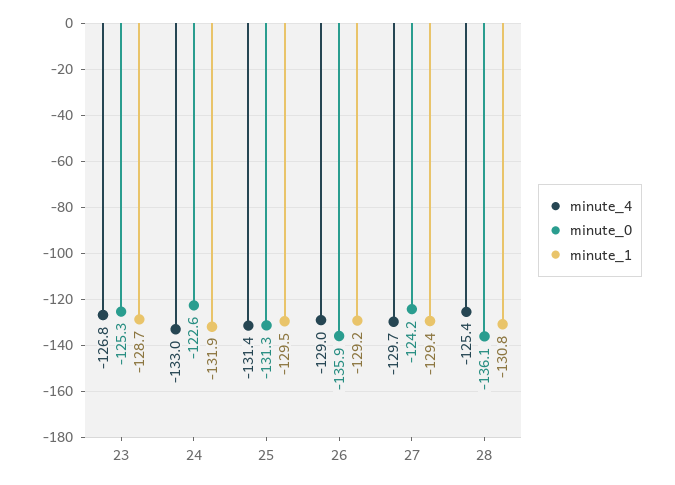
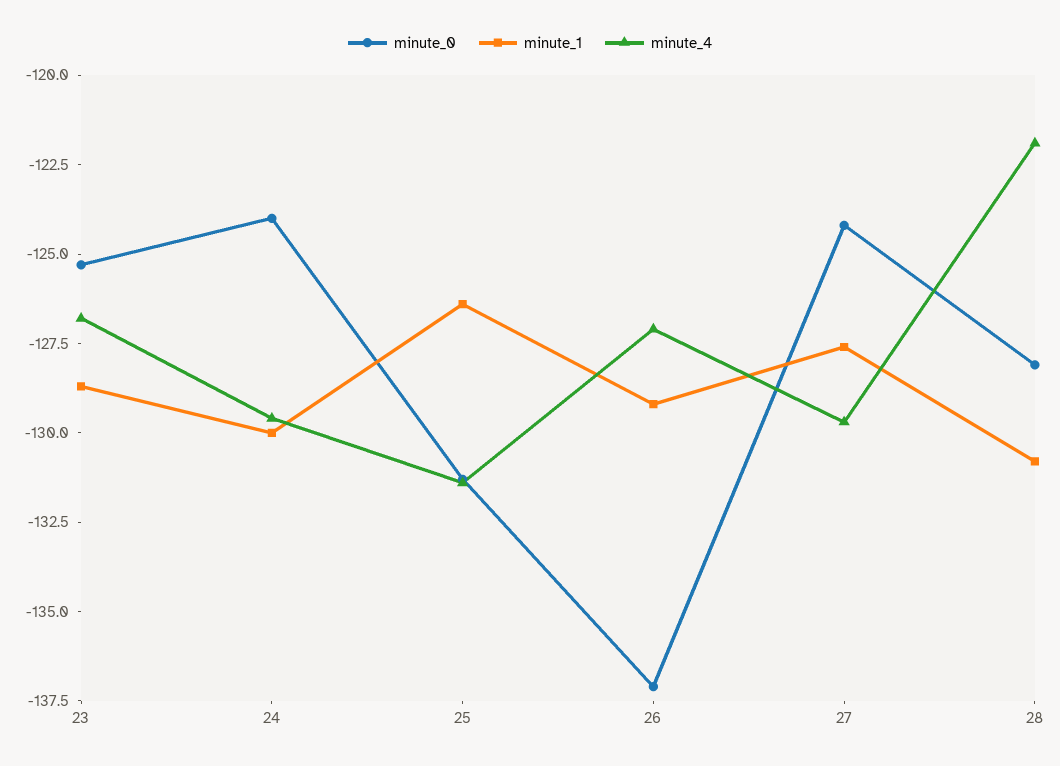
  {
    "minute_4": {
      "23": -126.8,
-     "24": -133,
+     "24": -129.5,
      "25": -131.4,
-     "26": -129,
+     "26": -127,
      "27": -129.7,
-     "28": -125.4
+     "28": -122
    },
    "minute_0": {
      "23": -125.3,
-     "24": -122.6,
+     "24": -124,
      "25": -131.3,
-     "26": -135.9,
+     "26": -137,
      "27": -124.2,
-     "28": -136.1
+     "28": -128
    },
    "minute_1": {
      "23": -128.7,
-     "24": -131.9,
+     "24": -130,
-     "25": -129.5,
+     "25": -126.5,
      "26": -129.2,
-     "27": -129.4,
+     "27": -127.5,
      "28": -130.8
    }
  }

